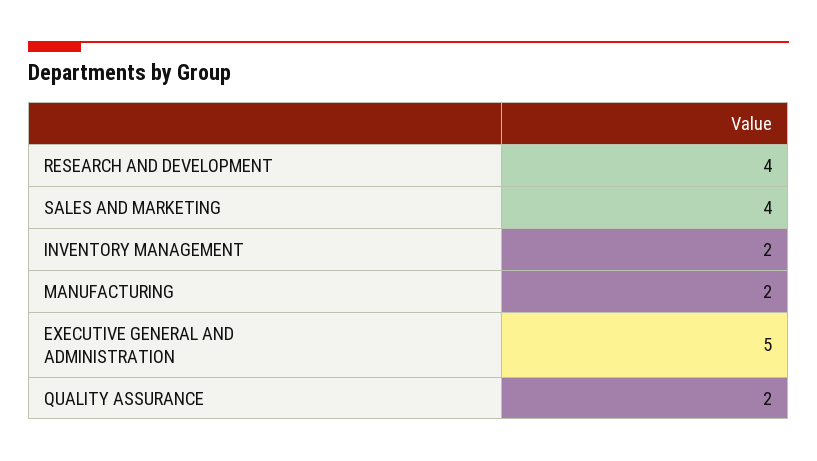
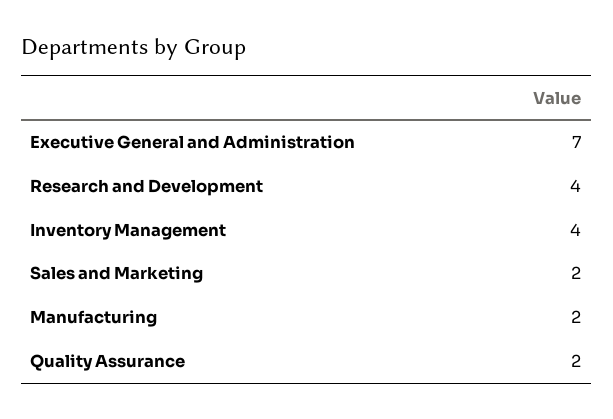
  {
    "RESEARCH AND DEVELOPMENT": 4,
-   "SALES AND MARKETING": 4,
+   "SALES AND MARKETING": 2,
-   "INVENTORY MANAGEMENT": 2,
+   "INVENTORY MANAGEMENT": 4,
    "MANUFACTURING": 2,
-   "EXECUTIVE GENERAL AND ADMINISTRATION": 5,
+   "EXECUTIVE GENERAL AND ADMINISTRATION": 7,
    "QUALITY ASSURANCE": 2
  }

